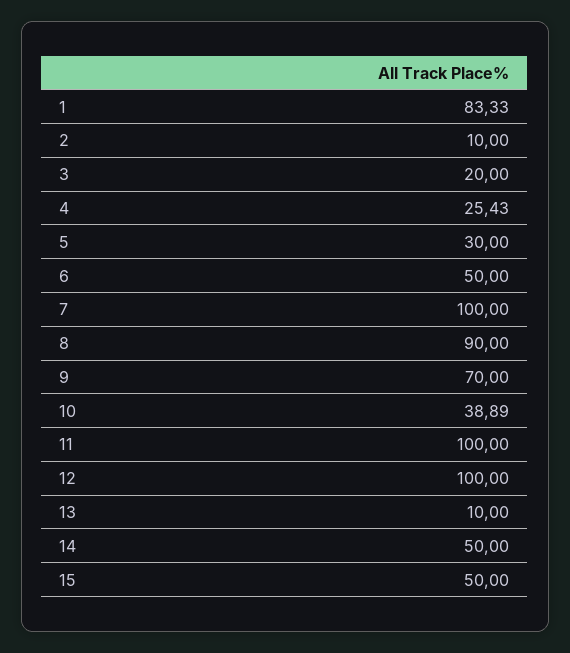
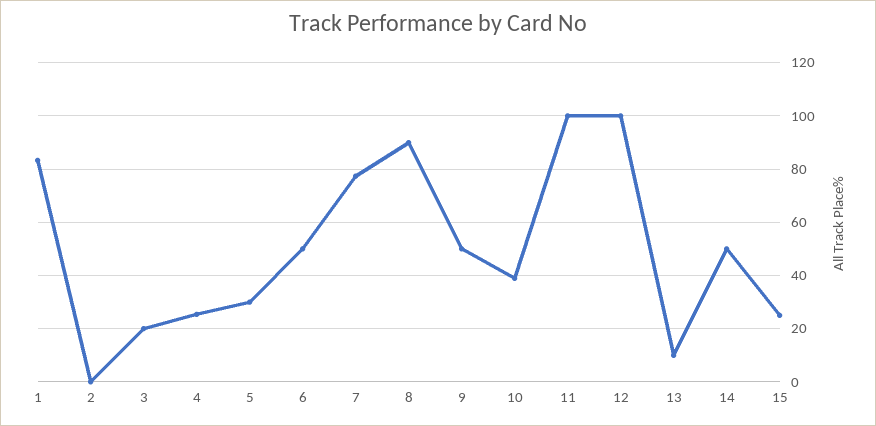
  {
    "1": 83.33,
-   "2": 10,
+   "2": 0,
    "3": 20,
    "4": 25.43,
    "5": 30,
    "6": 50,
-   "7": 100,
+   "7": 77.5,
    "8": 90,
-   "9": 70,
+   "9": 50,
    "10": 38.89,
    "11": 100,
    "12": 100,
    "13": 10,
    "14": 50,
-   "15": 50
+   "15": 25
  }

